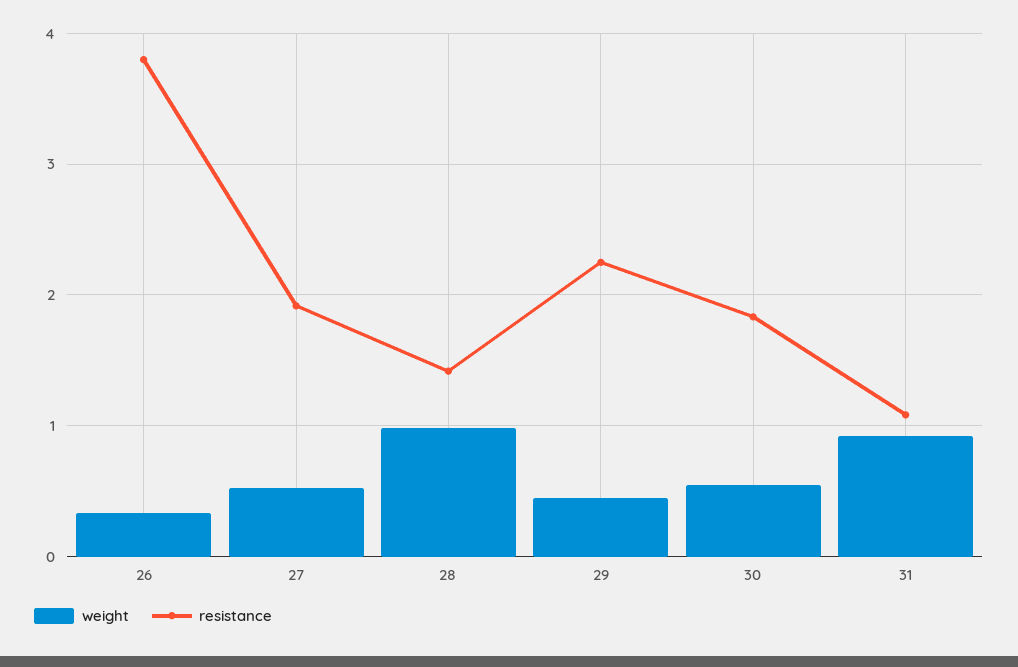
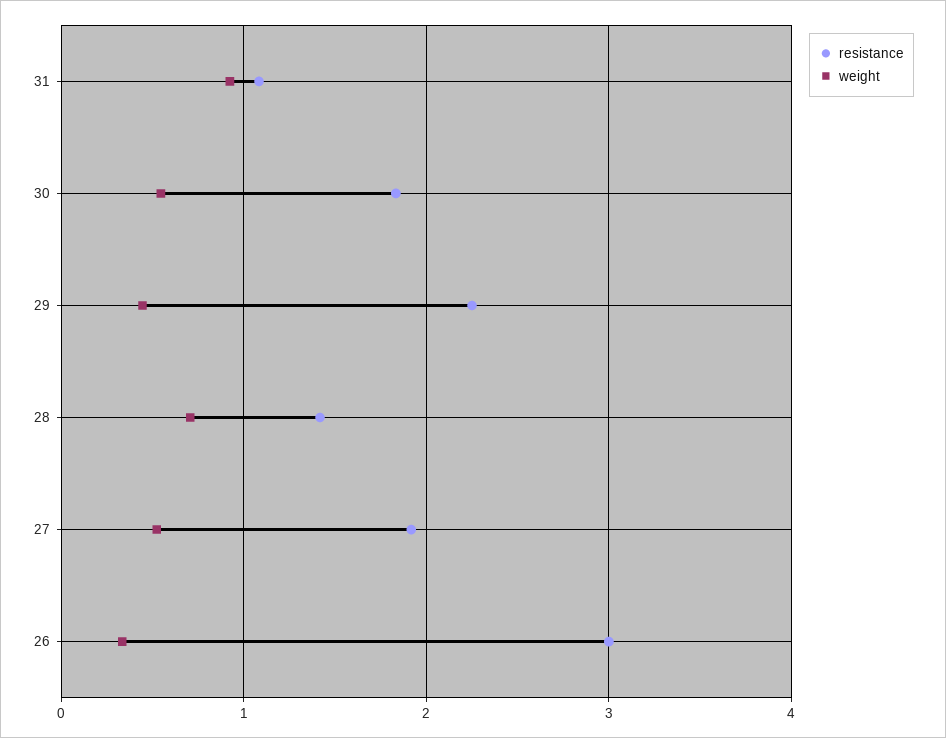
  {
    "weight": {
      "26": 0.3,
      "27": 0.5,
-     "28": 1,
+     "28": 0.7,
      "29": 0.4,
      "30": 0.5,
      "31": 0.9
    },
    "resistance": {
-     "26": 3.8,
+     "26": 3,
      "27": 1.9,
      "28": 1.4,
      "29": 2.3,
      "30": 1.8,
      "31": 1.1
    }
  }

